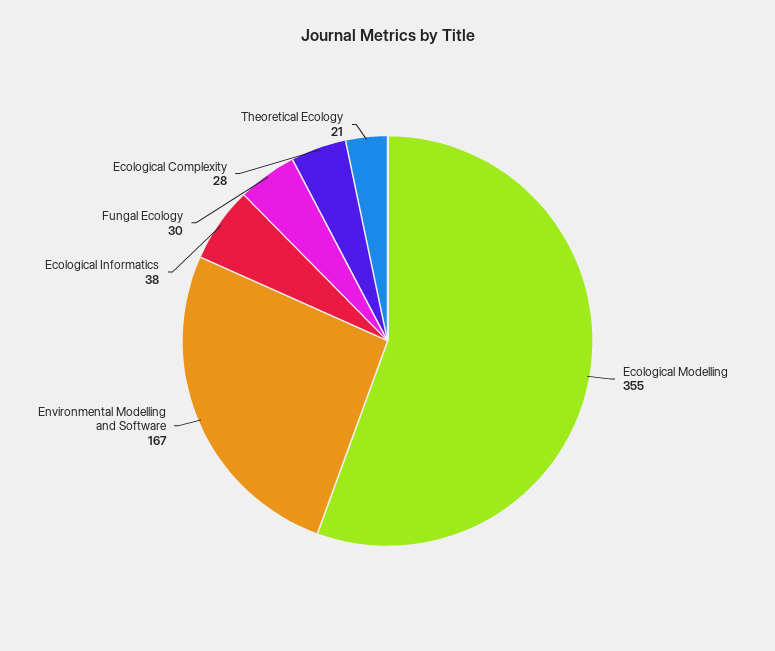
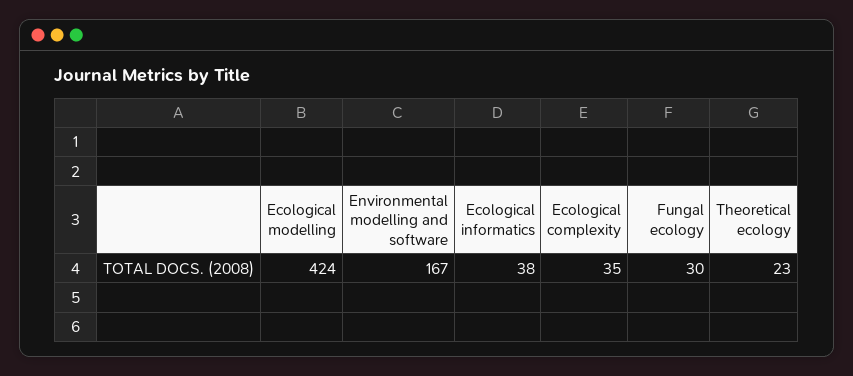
  {
-   "Ecological Modelling": 355,
+   "Ecological Modelling": 424,
    "Environmental Modelling and Software": 167,
    "Ecological Informatics": 38,
    "Fungal Ecology": 30,
-   "Ecological Complexity": 28,
+   "Ecological Complexity": 35,
-   "Theoretical Ecology": 21
+   "Theoretical Ecology": 23
  }

